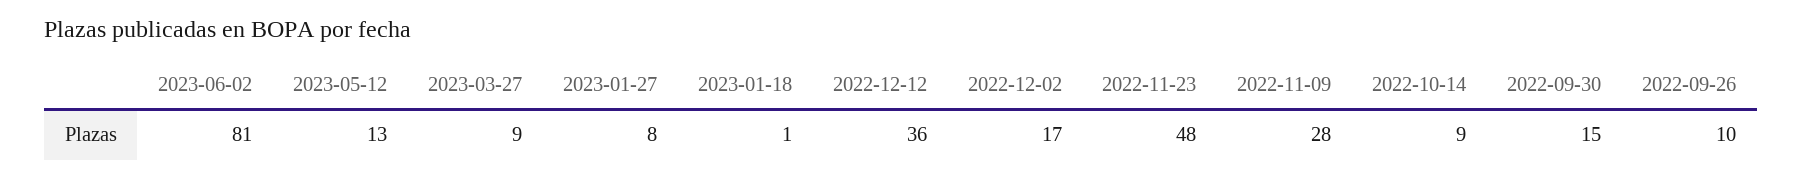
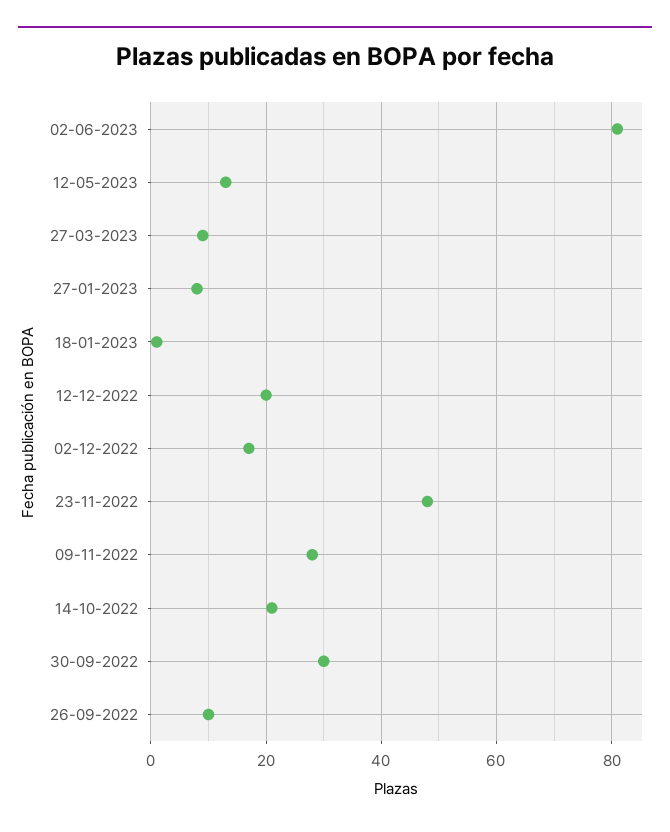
  {
    "2023-06-02": 81,
    "2023-05-12": 13,
    "2023-03-27": 9,
    "2023-01-27": 8,
    "2023-01-18": 1,
-   "2022-12-12": 36,
+   "2022-12-12": 20,
    "2022-12-02": 17,
    "2022-11-23": 48,
    "2022-11-09": 28,
-   "2022-10-14": 9,
+   "2022-10-14": 20,
-   "2022-09-30": 15,
+   "2022-09-30": 30,
    "2022-09-26": 10
  }

